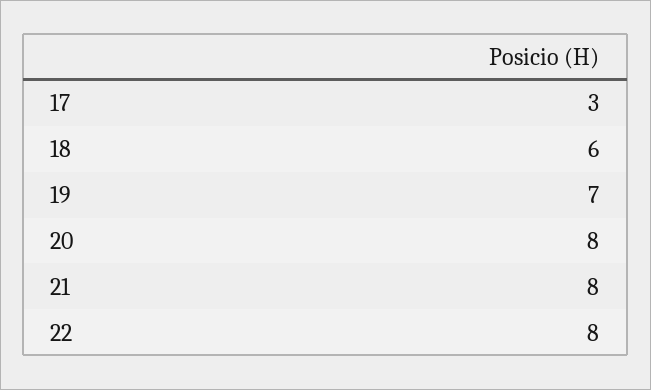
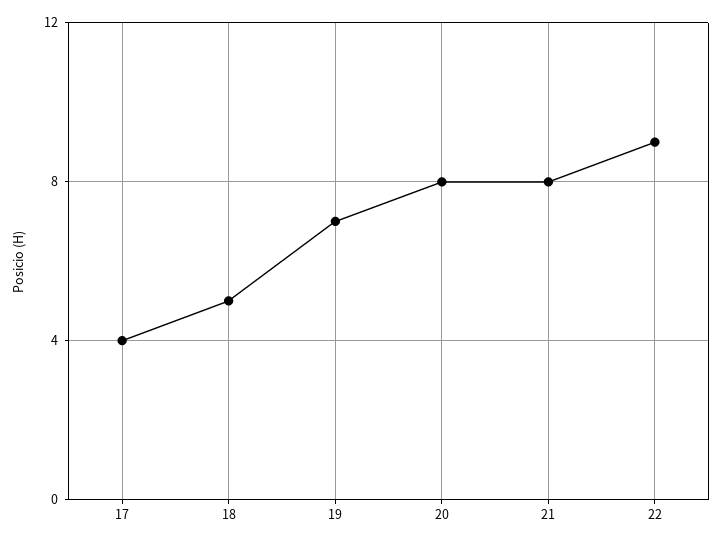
  {
-   "17": 3,
+   "17": 4,
-   "18": 6,
+   "18": 5,
    "19": 7,
    "20": 8,
    "21": 8,
-   "22": 8
+   "22": 9
  }

